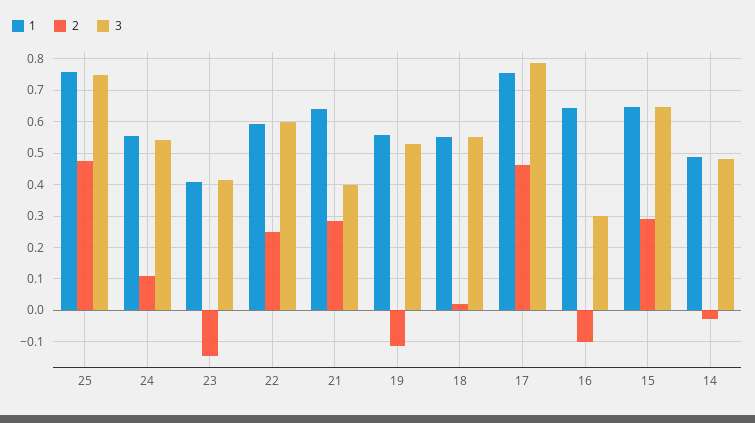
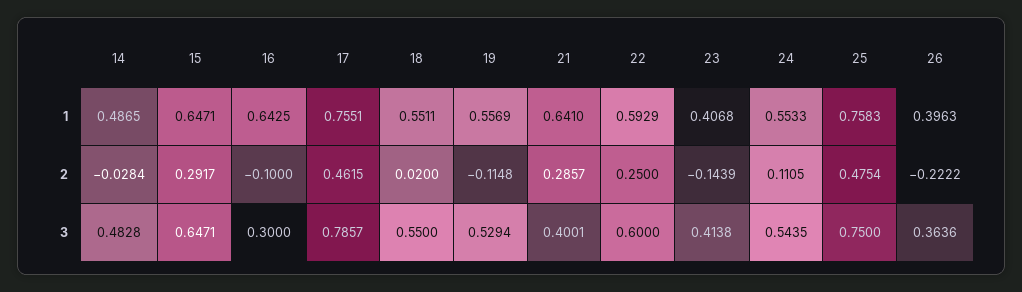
  {
    "1": {
      "25": 0.7583,
      "24": 0.5533,
      "23": 0.4068,
      "22": 0.5929,
      "21": 0.641,
      "19": 0.5569,
      "18": 0.5511,
      "17": 0.7551,
      "16": 0.6425,
      "15": 0.6471,
-     "14": 0.4865
+     "14": 0.4865,
+     "26": 0.3963
    },
    "2": {
      "25": 0.4754,
      "24": 0.1105,
      "23": -0.1439,
      "22": 0.25,
      "21": 0.2857,
      "19": -0.1148,
      "18": 0.02,
      "17": 0.4615,
      "16": -0.1,
      "15": 0.2917,
-     "14": -0.0284
+     "14": -0.0284,
+     "26": -0.2222
    },
    "3": {
      "25": 0.75,
      "24": 0.5435,
      "23": 0.4138,
      "22": 0.6,
      "21": 0.4001,
      "19": 0.5294,
      "18": 0.55,
      "17": 0.7857,
      "16": 0.3,
      "15": 0.6471,
-     "14": 0.4828
+     "14": 0.4828,
+     "26": 0.3636
    }
  }

